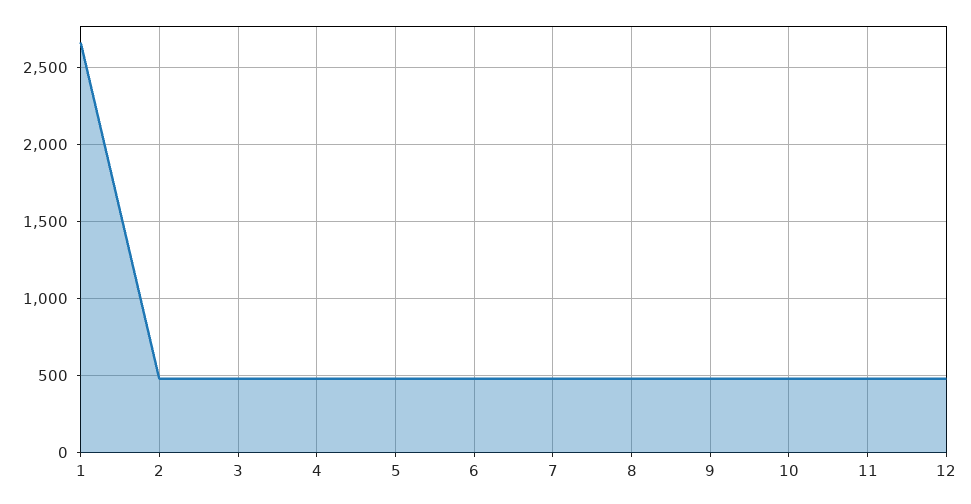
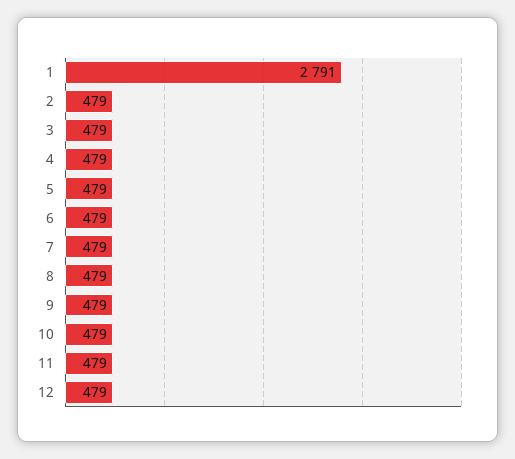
  {
-   "1": 2650,
+   "1": 2791,
    "2": 479,
    "3": 479,
    "4": 479,
    "5": 479,
    "6": 479,
    "7": 479,
    "8": 479,
    "9": 479,
    "10": 479,
    "11": 479,
    "12": 479
  }

